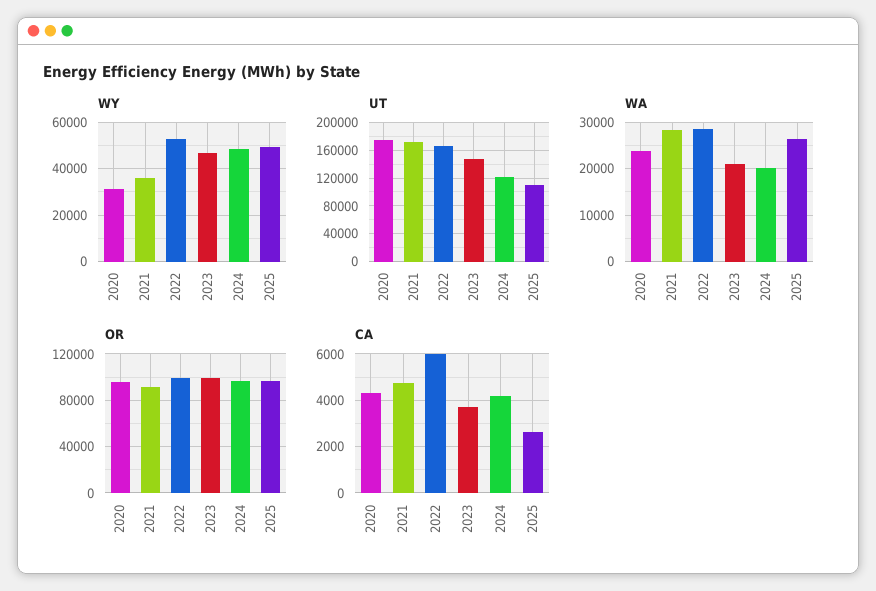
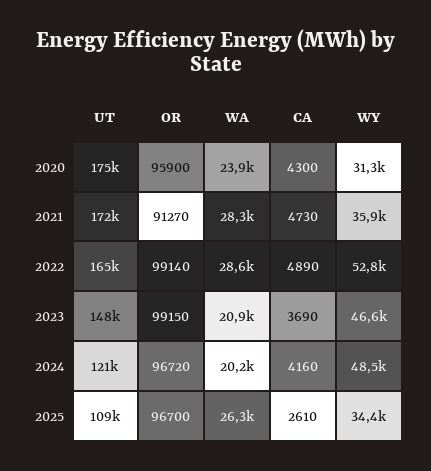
  {
    "WY": {
      "2020": 31300,
      "2021": 35900,
      "2022": 52800,
      "2023": 46600,
      "2024": 48500,
-     "2025": 50000
+     "2025": 34400
    },
    "UT": {
      "2020": 175000,
      "2021": 172000,
      "2022": 165000,
      "2023": 148000,
      "2024": 121000,
      "2025": 109000
    },
    "WA": {
      "2020": 23900,
      "2021": 28300,
      "2022": 28600,
      "2023": 20900,
      "2024": 20200,
      "2025": 26300
    },
    "OR": {
      "2020": 95900,
      "2021": 91270,
      "2022": 99140,
      "2023": 99150,
      "2024": 96720,
      "2025": 96700
    },
    "CA": {
      "2020": 4300,
      "2021": 4730,
-     "2022": 6000,
+     "2022": 4890,
      "2023": 3690,
      "2024": 4160,
      "2025": 2610
    }
  }

